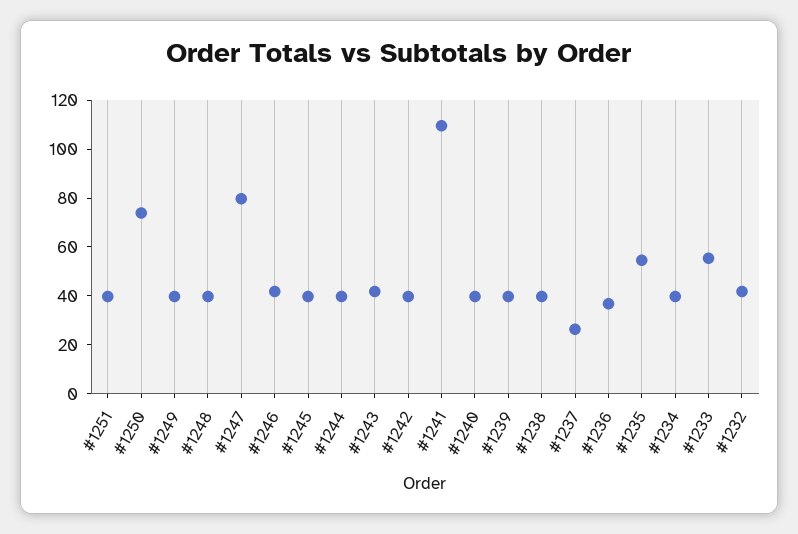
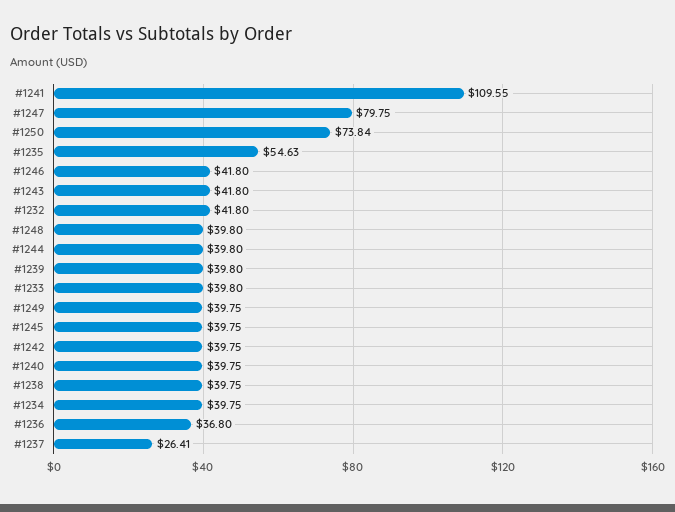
  {
-   "#1251": 40,
    "#1250": 73.84,
    "#1249": 39.75,
    "#1248": 39.8,
    "#1247": 79.75,
    "#1246": 41.8,
    "#1245": 39.75,
    "#1244": 39.8,
    "#1243": 41.8,
    "#1242": 39.75,
    "#1241": 109.55,
    "#1240": 39.75,
    "#1239": 39.8,
    "#1238": 39.75,
    "#1237": 26.41,
    "#1236": 36.8,
    "#1235": 54.63,
    "#1234": 39.75,
-   "#1233": 55,
+   "#1233": 39.8,
    "#1232": 41.8
  }

